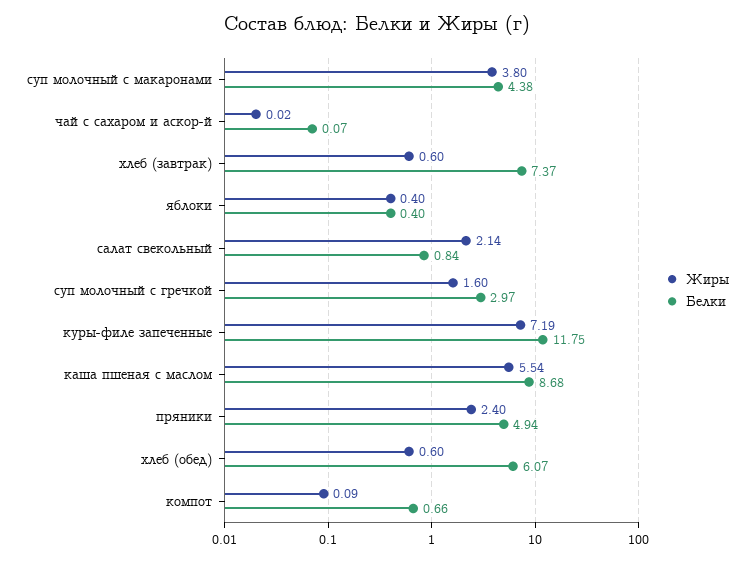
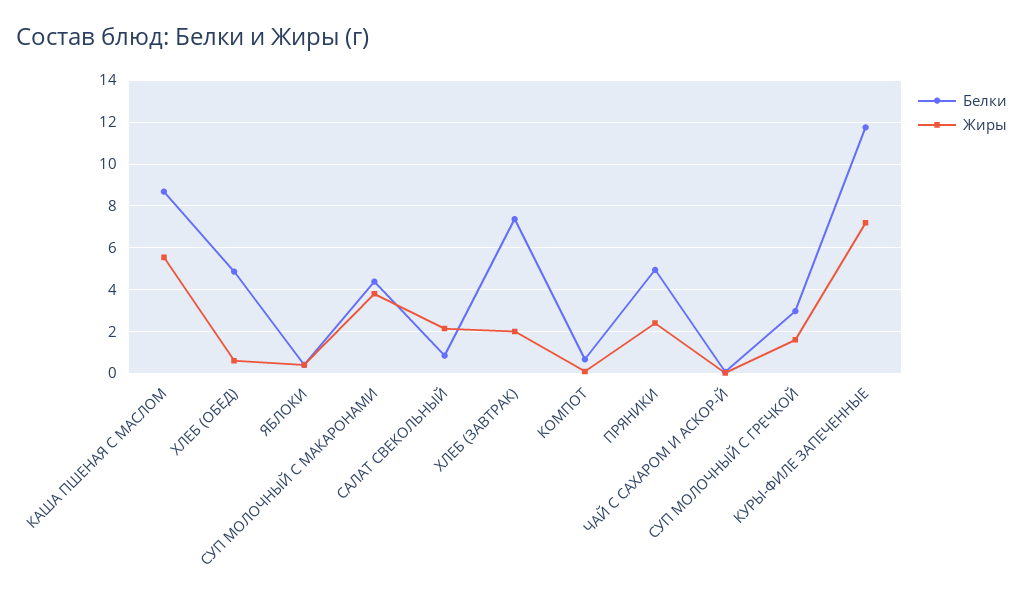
  {
    "Жиры": {
      "суп молочный с макаронами": 3.8,
      "чай с сахаром и аскор-й": 0.02,
-     "хлеб (завтрак)": 0.6,
+     "хлеб (завтрак)": 2,
      "яблоки": 0.4,
      "салат свекольный": 2.14,
      "суп молочный с гречкой": 1.6,
      "куры-филе запеченные": 7.19,
      "каша пшеная с маслом": 5.54,
      "пряники": 2.4,
      "хлеб (обед)": 0.6,
      "компот": 0.09
    },
    "Белки": {
      "суп молочный с макаронами": 4.38,
      "чай с сахаром и аскор-й": 0.07,
      "хлеб (завтрак)": 7.37,
      "яблоки": 0.4,
      "салат свекольный": 0.84,
      "суп молочный с гречкой": 2.97,
      "куры-филе запеченные": 11.75,
      "каша пшеная с маслом": 8.68,
      "пряники": 4.94,
-     "хлеб (обед)": 6.07,
+     "хлеб (обед)": 5,
      "компот": 0.66
    }
  }

